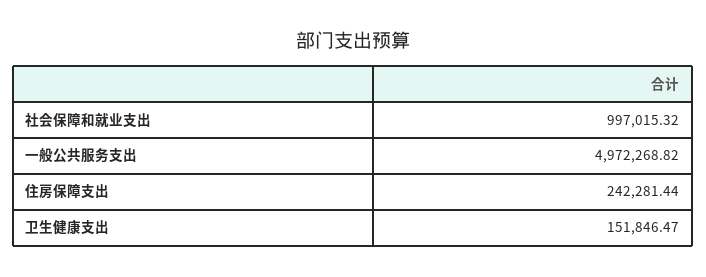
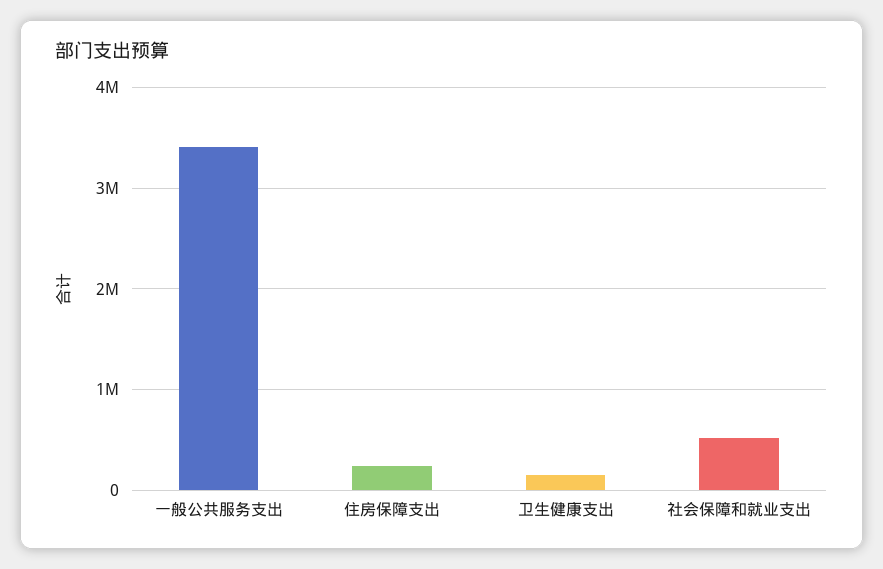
  {
-   "社会保障和就业支出": 997015.32,
+   "社会保障和就业支出": 500000,
-   "一般公共服务支出": 4972268.82,
+   "一般公共服务支出": 3400000,
    "住房保障支出": 242281.44,
    "卫生健康支出": 151846.47
  }

